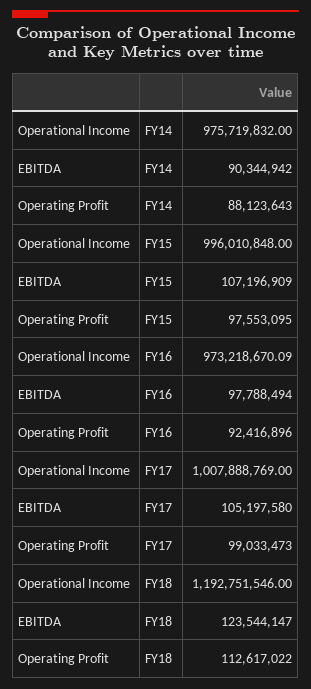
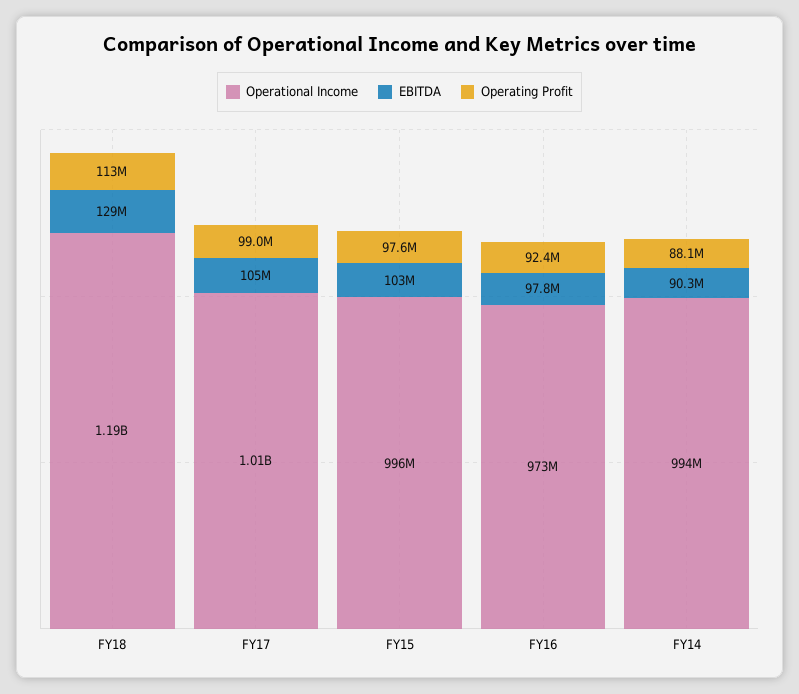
  {
    "Operational Income": {
-     "FY14": 975719832,
+     "FY14": 994000000,
      "FY15": 996010848,
      "FY16": 973218670.09,
      "FY17": 1007888769,
      "FY18": 1192751546
    },
    "EBITDA": {
      "FY14": 90344942,
-     "FY15": 107196909,
+     "FY15": 103000000,
      "FY16": 97788494,
      "FY17": 105197580,
-     "FY18": 123544147
+     "FY18": 129000000
    },
    "Operating Profit": {
      "FY14": 88123643,
      "FY15": 97553095,
      "FY16": 92416896,
      "FY17": 99033473,
      "FY18": 112617022
    }
  }

